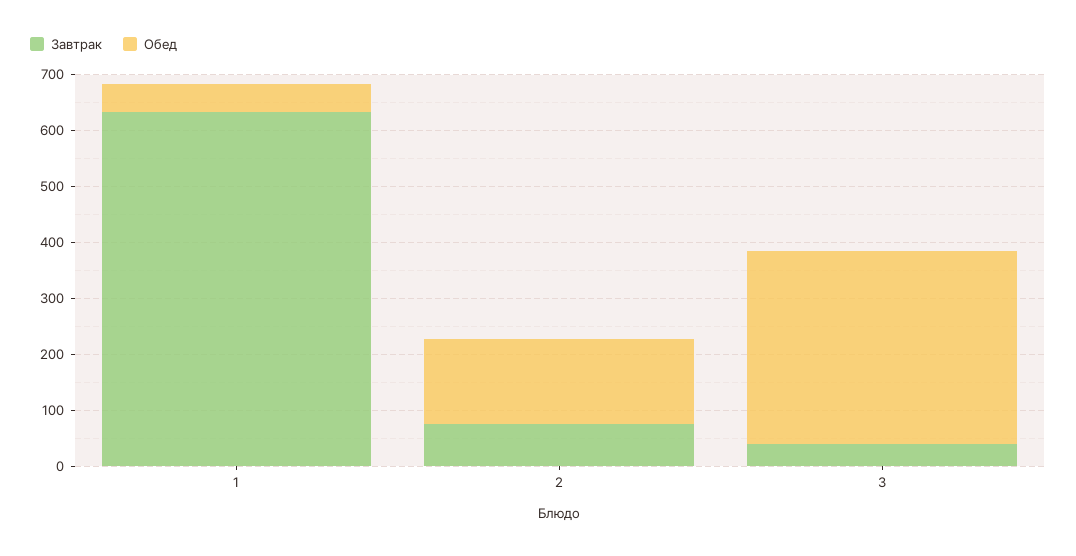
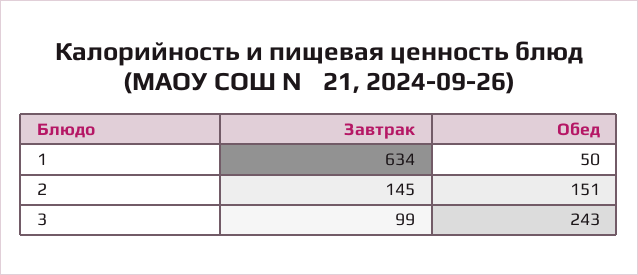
  {
    "Завтрак": {
      "1": 634,
-     "2": 80,
+     "2": 145,
-     "3": 40
+     "3": 99
    },
    "Обед": {
      "1": 50,
      "2": 151,
-     "3": 340
+     "3": 243
    }
  }

